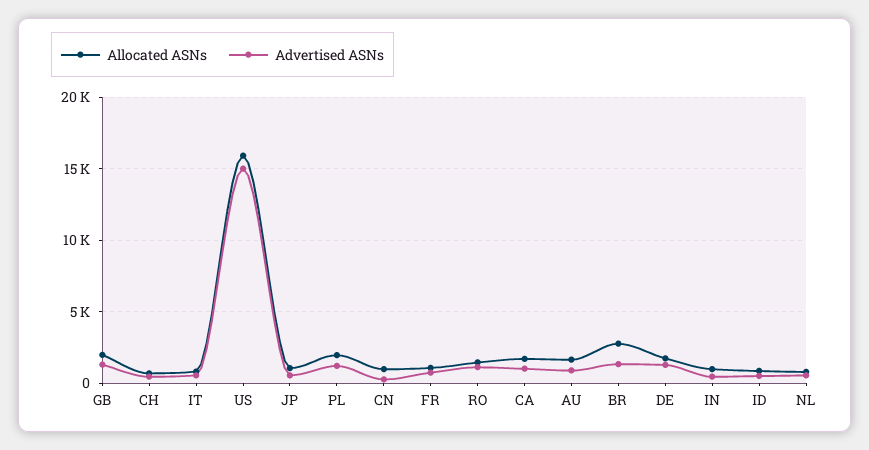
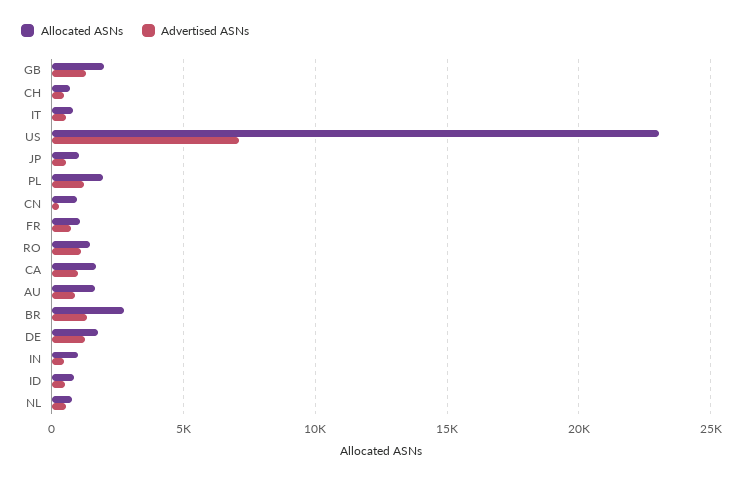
  {
    "Allocated ASNs": {
      "GB": 2000,
      "CH": 500,
      "IT": 1000,
-     "US": 16000,
+     "US": 23000,
      "JP": 1000,
      "PL": 2000,
      "CN": 1000,
      "FR": 1000,
      "RO": 1500,
      "CA": 1500,
      "AU": 1500,
      "BR": 3000,
      "DE": 1500,
      "IN": 1000,
      "ID": 1000,
      "NL": 1000
    },
    "Advertised ASNs": {
      "GB": 1500,
      "CH": 500,
      "IT": 500,
-     "US": 15000,
+     "US": 7000,
      "JP": 500,
      "PL": 1000,
      "CN": 500,
      "FR": 500,
      "RO": 1000,
      "CA": 1000,
      "AU": 1000,
      "BR": 1500,
      "DE": 1500,
      "IN": 500,
      "ID": 500,
      "NL": 500
    }
  }

